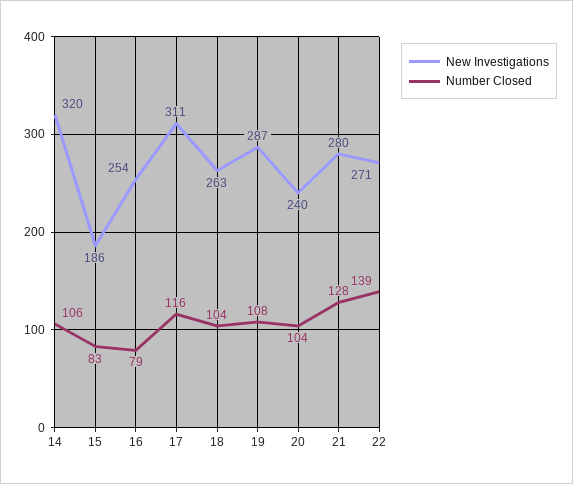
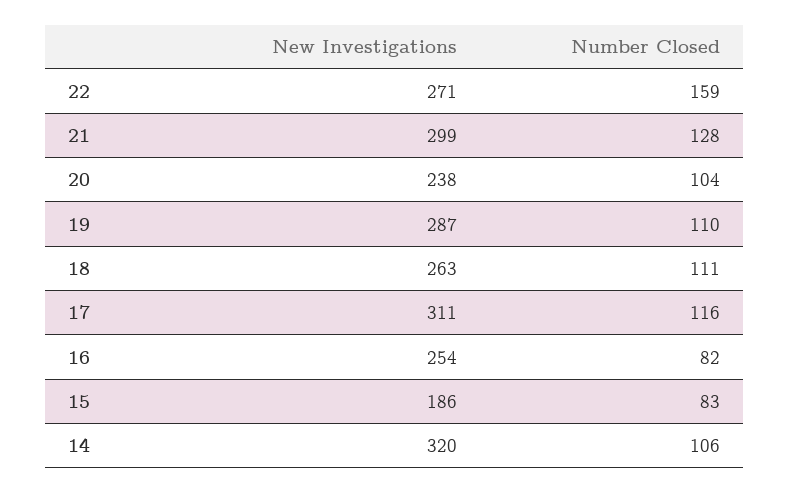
  {
    "New Investigations": {
      "14": 320,
      "15": 186,
      "16": 254,
      "17": 311,
      "18": 263,
      "19": 287,
-     "20": 240,
+     "20": 238,
-     "21": 280,
+     "21": 299,
      "22": 271
    },
    "Number Closed": {
      "14": 106,
      "15": 83,
-     "16": 79,
+     "16": 82,
      "17": 116,
-     "18": 104,
+     "18": 111,
-     "19": 108,
+     "19": 110,
      "20": 104,
      "21": 128,
-     "22": 139
+     "22": 159
    }
  }

